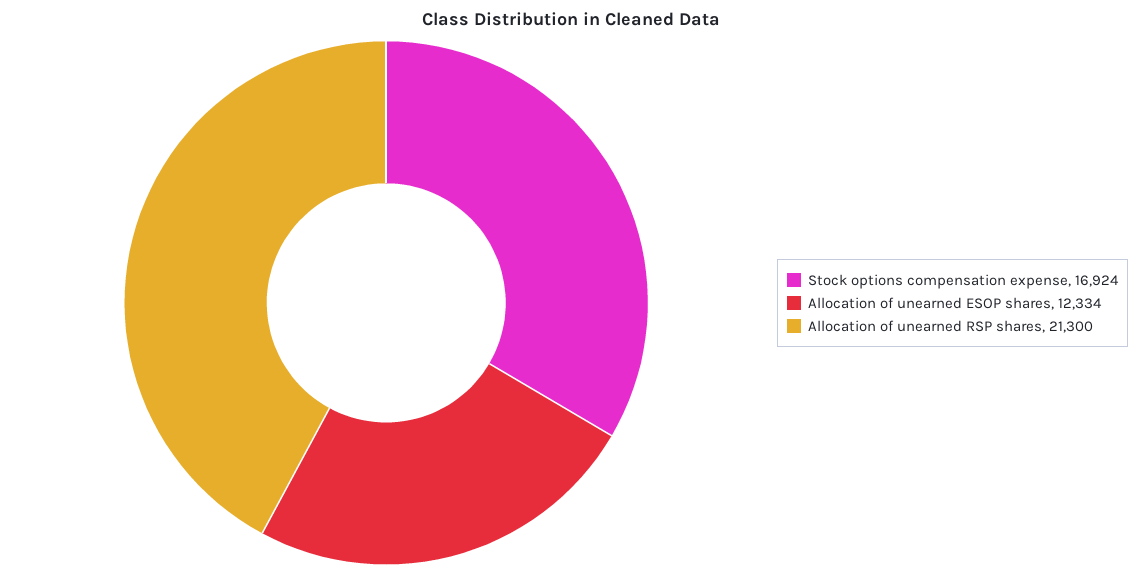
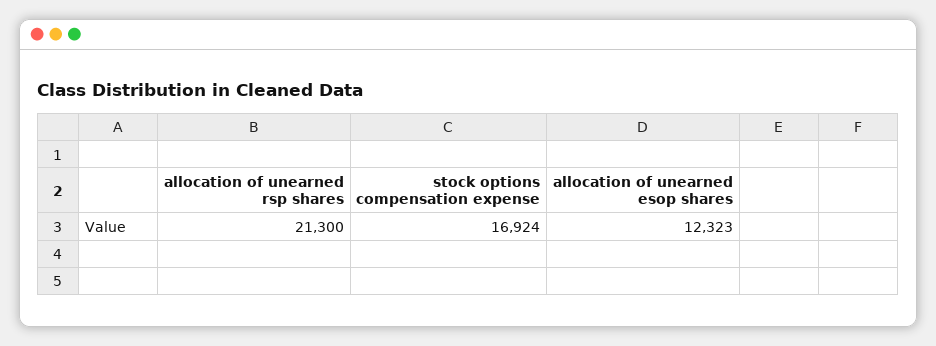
  {
    "Stock options compensation expense": 16924,
-   "Allocation of unearned ESOP shares": 12334,
+   "Allocation of unearned ESOP shares": 12323,
    "Allocation of unearned RSP shares": 21300
  }

